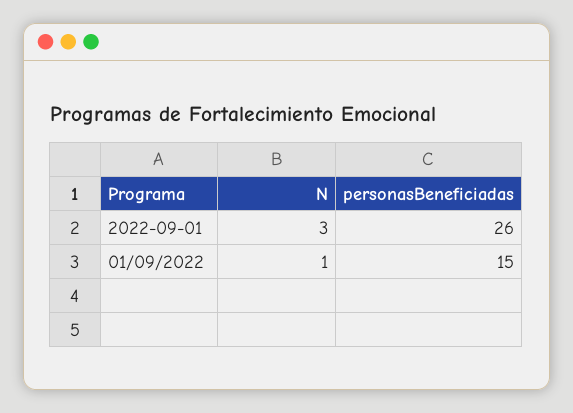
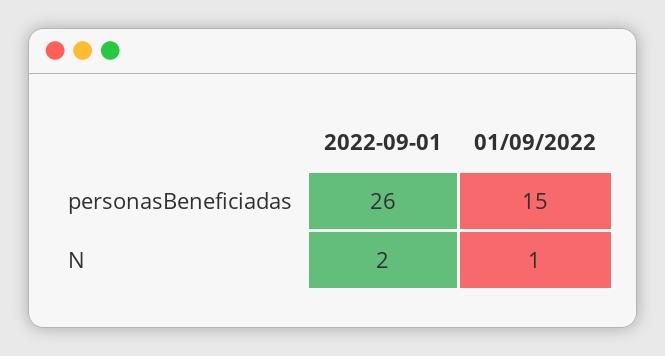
  {
    "N": {
-     "2022-09-01": 3,
+     "2022-09-01": 2,
      "01/09/2022": 1
    },
    "personasBeneficiadas": {
      "2022-09-01": 26,
      "01/09/2022": 15
    }
  }

